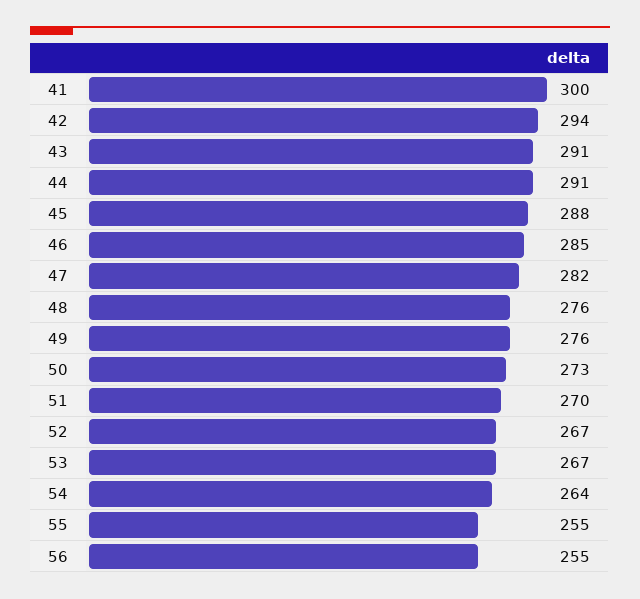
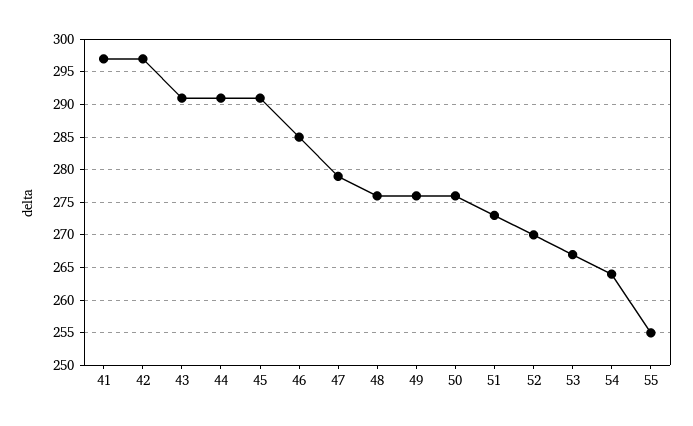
  {
-   "41": 300,
+   "41": 297,
-   "42": 294,
+   "42": 297,
    "43": 291,
    "44": 291,
-   "45": 288,
+   "45": 291,
    "46": 285,
-   "47": 282,
+   "47": 279,
    "48": 276,
    "49": 276,
-   "50": 273,
+   "50": 276,
-   "51": 270,
+   "51": 273,
-   "52": 267,
+   "52": 270,
    "53": 267,
    "54": 264,
-   "55": 255,
+   "55": 255
-   "56": 255
  }

